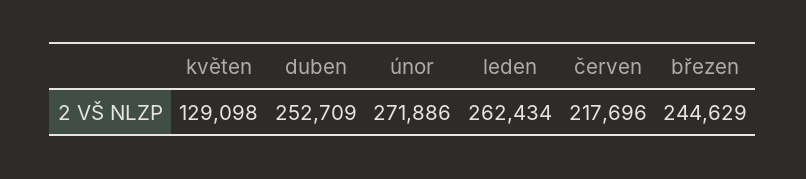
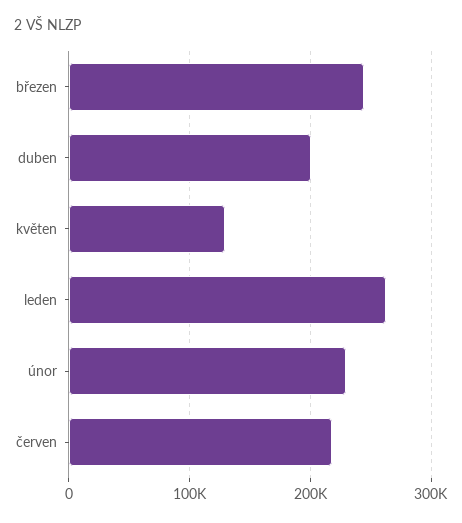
  {
    "květen": 129098,
-   "duben": 252709,
+   "duben": 200000,
-   "únor": 271886,
+   "únor": 230000,
    "leden": 262434,
    "červen": 217696,
    "březen": 244629
  }

